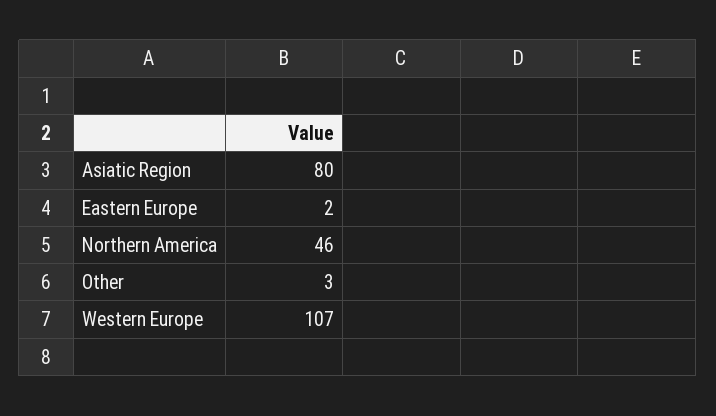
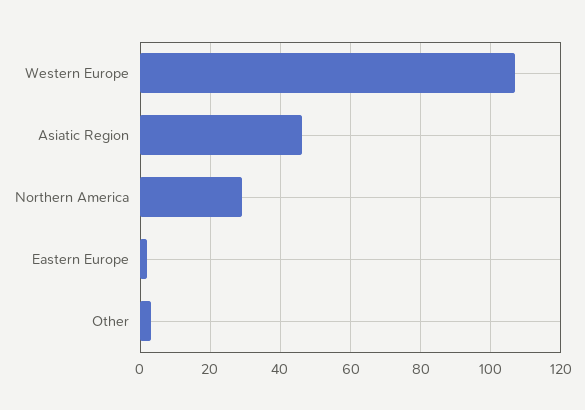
  {
-   "Asiatic Region": 80,
+   "Asiatic Region": 45,
    "Eastern Europe": 2,
-   "Northern America": 46,
+   "Northern America": 30,
    "Other": 3,
    "Western Europe": 107
  }

